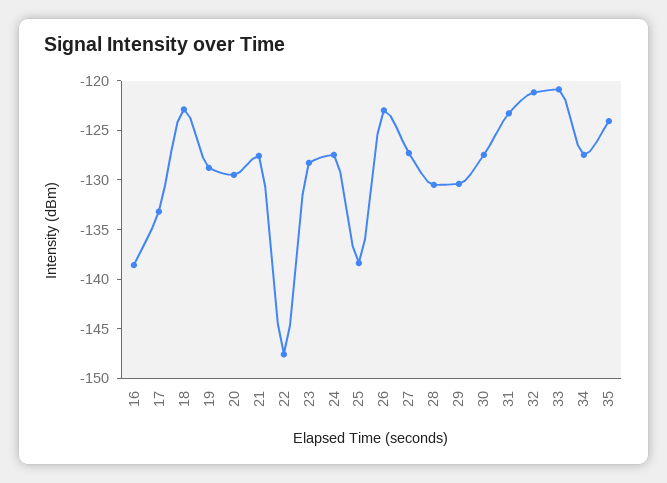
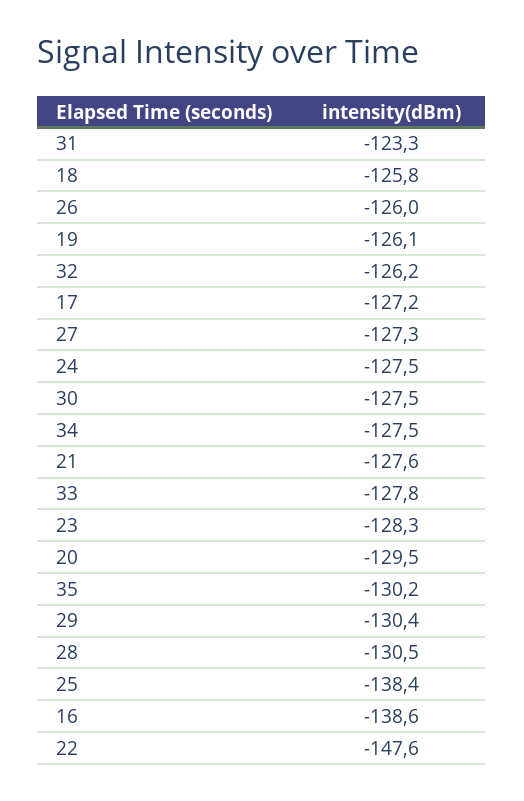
  {
    "16": -138.6,
-   "17": -133,
+   "17": -127.2,
-   "18": -123,
+   "18": -125.8,
-   "19": -129,
+   "19": -126.1,
    "20": -129.5,
    "21": -127.6,
    "22": -147.6,
    "23": -128.3,
    "24": -127.5,
    "25": -138.4,
-   "26": -123,
+   "26": -126,
    "27": -127.3,
    "28": -130.5,
    "29": -130.4,
    "30": -127.5,
    "31": -123.3,
-   "32": -121,
+   "32": -126.2,
-   "33": -121,
+   "33": -127.8,
    "34": -127.5,
-   "35": -124
+   "35": -130.2
  }

